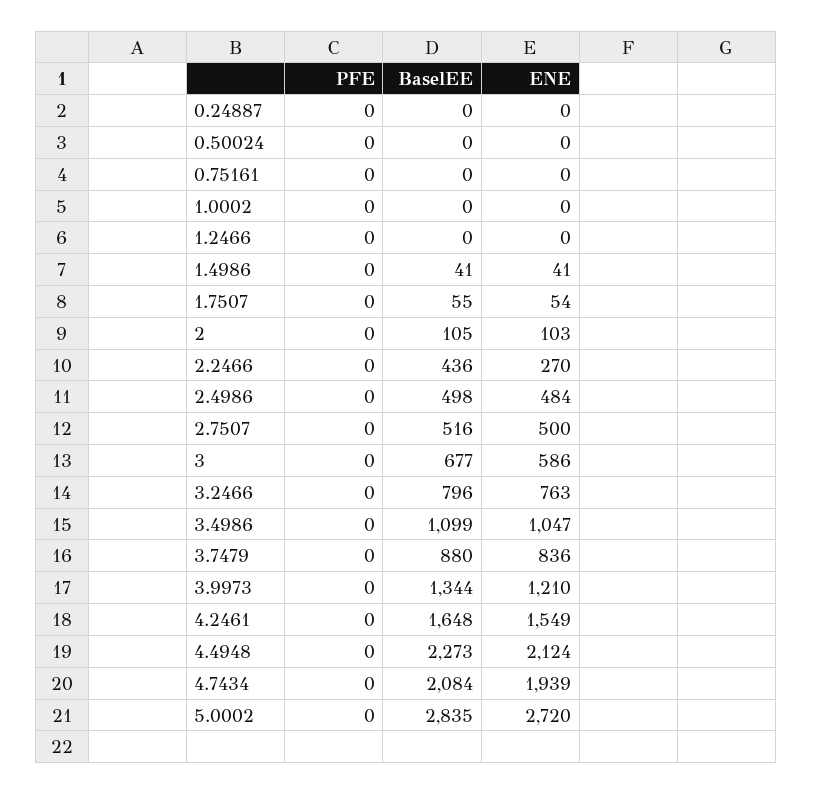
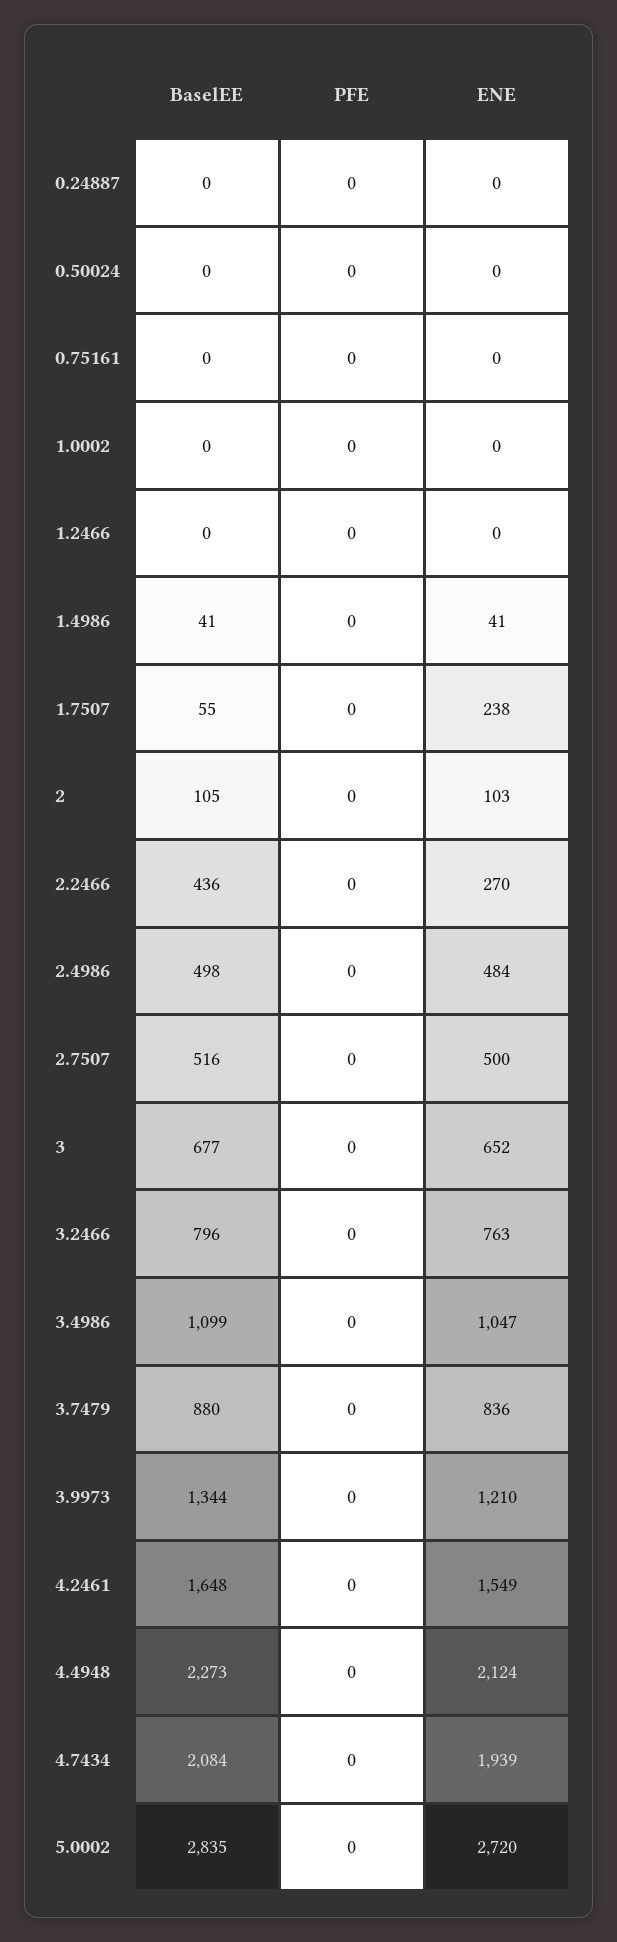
  {
    "PFE": {
      "0.24887": 0,
      "0.50024": 0,
      "0.75161": 0,
      "1.0002": 0,
      "1.2466": 0,
      "1.4986": 0,
      "1.7507": 0,
      "2": 0,
      "2.2466": 0,
      "2.4986": 0,
      "2.7507": 0,
      "3": 0,
      "3.2466": 0,
      "3.4986": 0,
      "3.7479": 0,
      "3.9973": 0,
      "4.2461": 0,
      "4.4948": 0,
      "4.7434": 0,
      "5.0002": 0
    },
    "BaselEE": {
      "0.24887": 0,
      "0.50024": 0,
      "0.75161": 0,
      "1.0002": 0,
      "1.2466": 0,
      "1.4986": 41,
      "1.7507": 55,
      "2": 105,
      "2.2466": 436,
      "2.4986": 498,
      "2.7507": 516,
      "3": 677,
      "3.2466": 796,
      "3.4986": 1099,
      "3.7479": 880,
      "3.9973": 1344,
      "4.2461": 1648,
      "4.4948": 2273,
      "4.7434": 2084,
      "5.0002": 2835
    },
    "ENE": {
      "0.24887": 0,
      "0.50024": 0,
      "0.75161": 0,
      "1.0002": 0,
      "1.2466": 0,
      "1.4986": 41,
-     "1.7507": 54,
+     "1.7507": 238,
      "2": 103,
      "2.2466": 270,
      "2.4986": 484,
      "2.7507": 500,
-     "3": 586,
+     "3": 652,
      "3.2466": 763,
      "3.4986": 1047,
      "3.7479": 836,
      "3.9973": 1210,
      "4.2461": 1549,
      "4.4948": 2124,
      "4.7434": 1939,
      "5.0002": 2720
    }
  }

